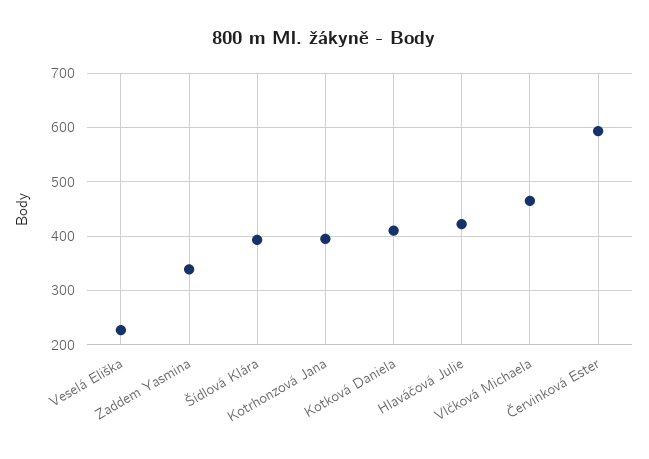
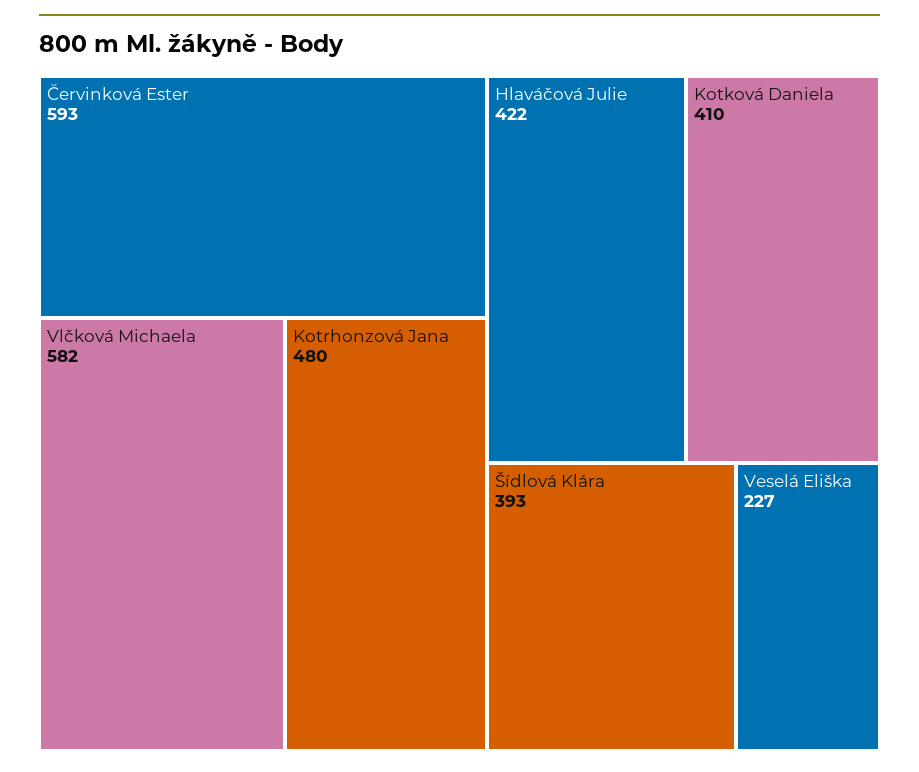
  {
    "Veselá Eliška": 227,
-   "Zaddem Yasmina": 340,
    "Šídlová Klára": 393,
-   "Kotrhonzová Jana": 400,
+   "Kotrhonzová Jana": 480,
    "Kotková Daniela": 410,
    "Hlaváčová Julie": 422,
-   "Vlčková Michaela": 460,
+   "Vlčková Michaela": 582,
    "Červinková Ester": 593
  }

